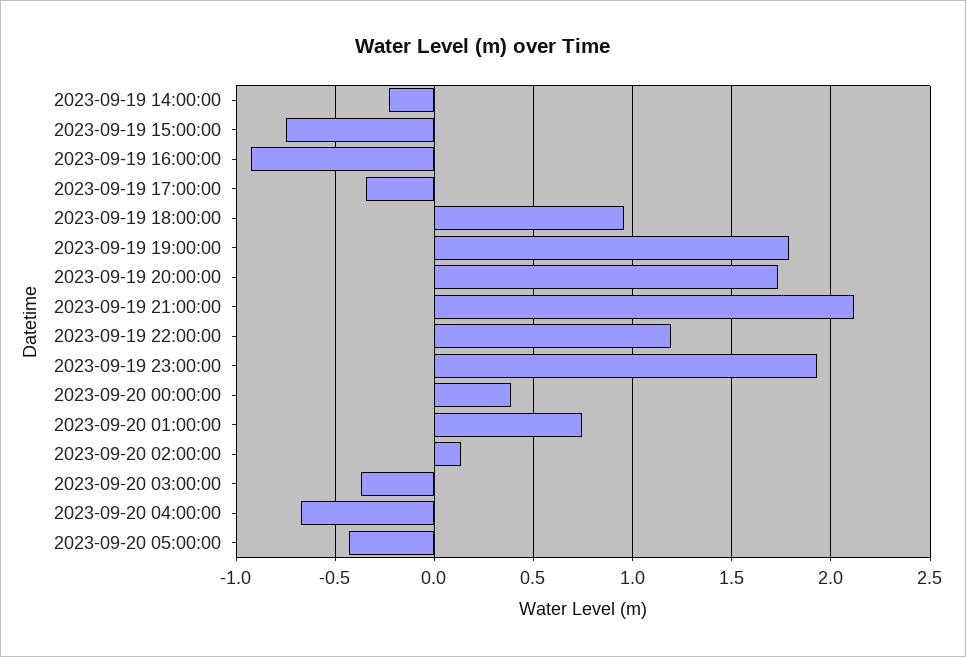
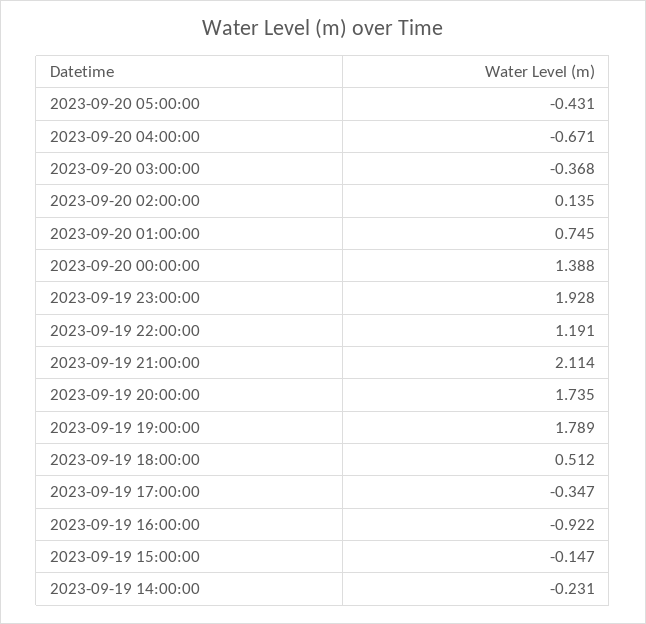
  {
    "2023-09-19 14:00:00": -0.231,
-   "2023-09-19 15:00:00": -0.75,
+   "2023-09-19 15:00:00": -0.147,
    "2023-09-19 16:00:00": -0.922,
    "2023-09-19 17:00:00": -0.347,
-   "2023-09-19 18:00:00": 0.95,
+   "2023-09-19 18:00:00": 0.512,
    "2023-09-19 19:00:00": 1.789,
    "2023-09-19 20:00:00": 1.735,
    "2023-09-19 21:00:00": 2.114,
    "2023-09-19 22:00:00": 1.191,
    "2023-09-19 23:00:00": 1.928,
-   "2023-09-20 00:00:00": 0.4,
+   "2023-09-20 00:00:00": 1.388,
    "2023-09-20 01:00:00": 0.745,
    "2023-09-20 02:00:00": 0.135,
    "2023-09-20 03:00:00": -0.368,
    "2023-09-20 04:00:00": -0.671,
    "2023-09-20 05:00:00": -0.431
  }

